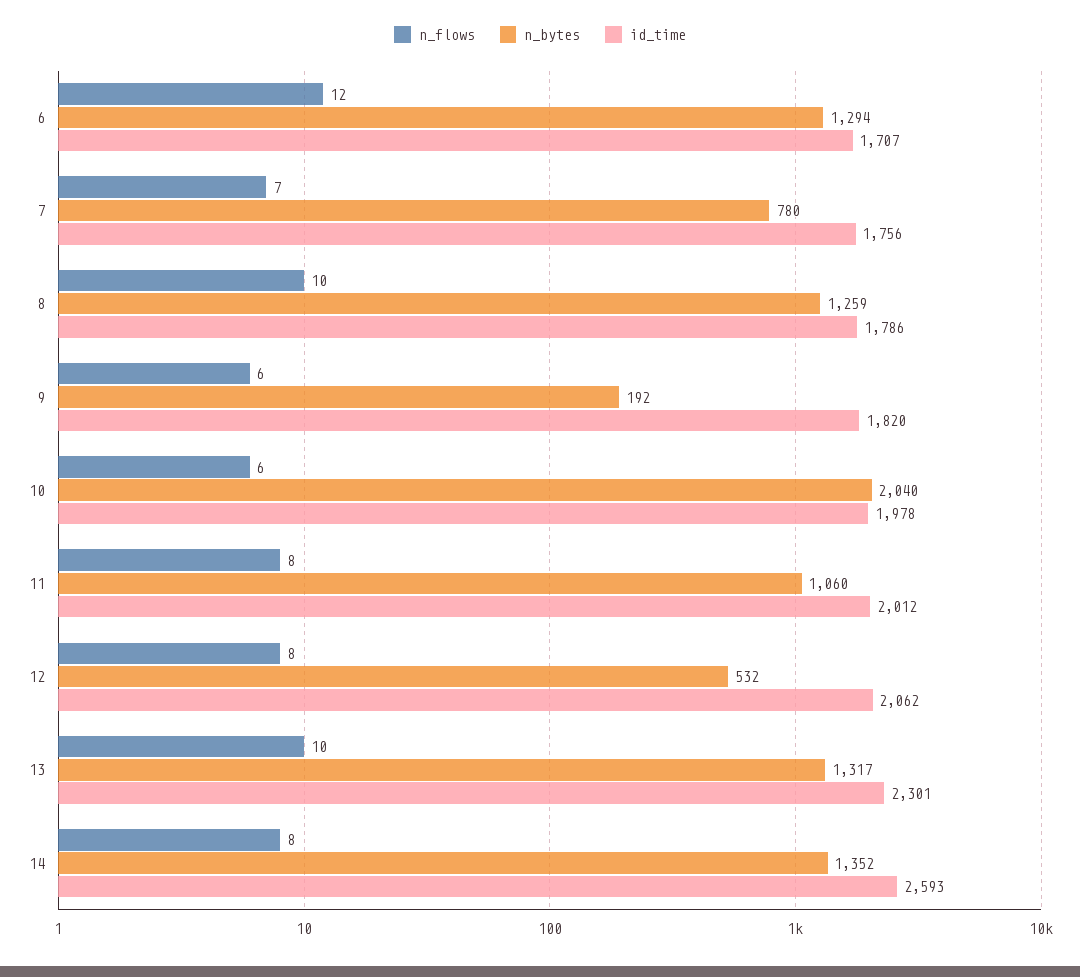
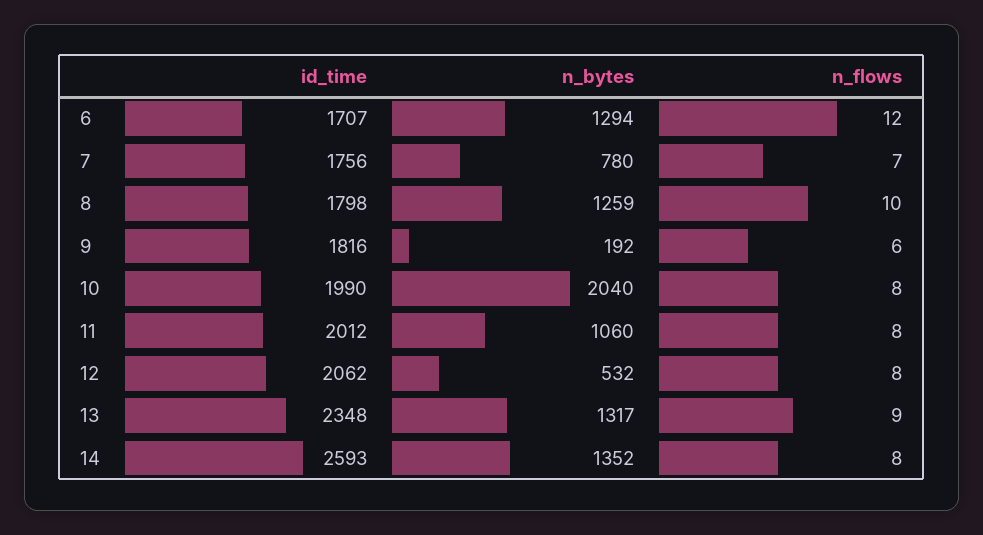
  {
    "n_flows": {
      "6": 12,
      "7": 7,
      "8": 10,
      "9": 6,
-     "10": 6,
+     "10": 8,
      "11": 8,
      "12": 8,
-     "13": 10,
+     "13": 9,
      "14": 8
    },
    "n_bytes": {
      "6": 1294,
      "7": 780,
      "8": 1259,
      "9": 192,
      "10": 2040,
      "11": 1060,
      "12": 532,
      "13": 1317,
      "14": 1352
    },
    "id_time": {
      "6": 1707,
      "7": 1756,
-     "8": 1786,
+     "8": 1798,
-     "9": 1820,
+     "9": 1816,
-     "10": 1978,
+     "10": 1990,
      "11": 2012,
      "12": 2062,
-     "13": 2301,
+     "13": 2348,
      "14": 2593
    }
  }

